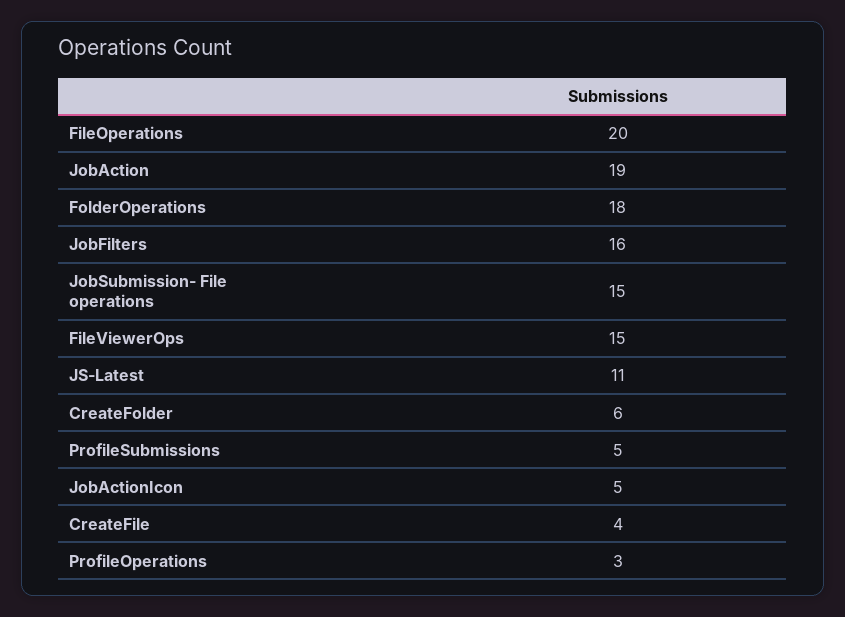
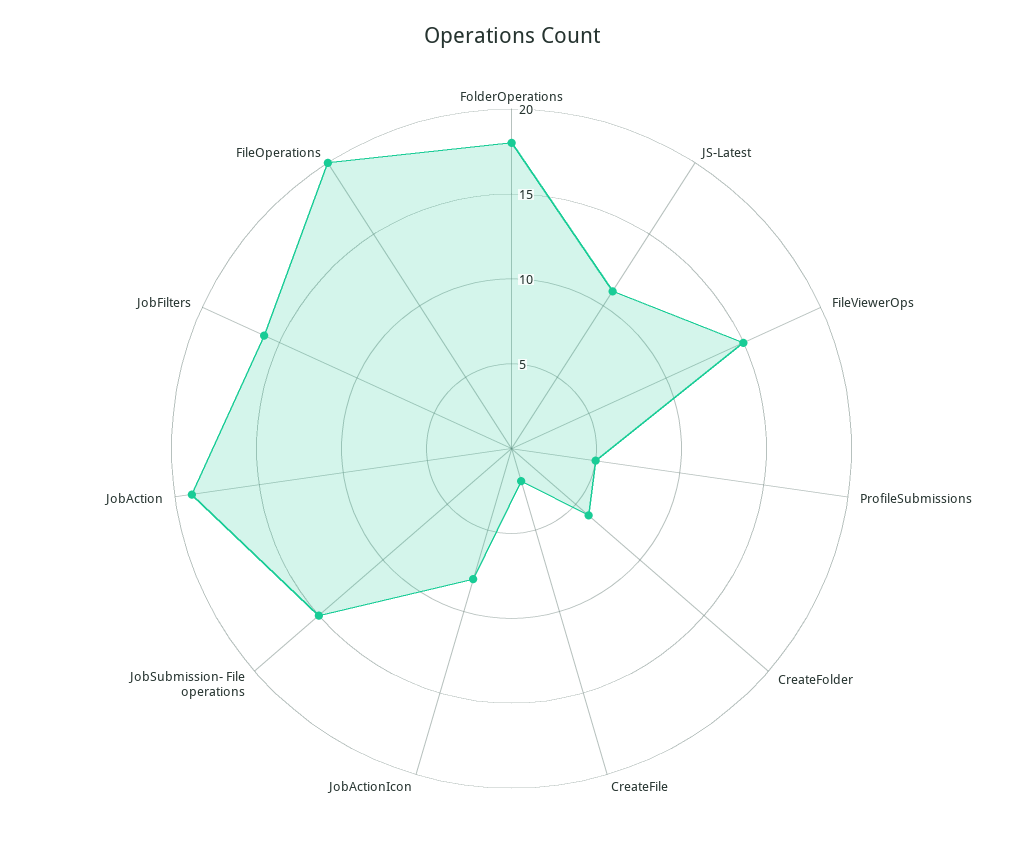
  {
    "FileOperations": 20,
    "JobAction": 19,
    "FolderOperations": 18,
    "JobFilters": 16,
    "JobSubmission- File operations": 15,
    "FileViewerOps": 15,
    "JS-Latest": 11,
    "CreateFolder": 6,
    "ProfileSubmissions": 5,
-   "JobActionIcon": 5,
+   "JobActionIcon": 8,
-   "CreateFile": 4,
+   "CreateFile": 2
-   "ProfileOperations": 3
  }

